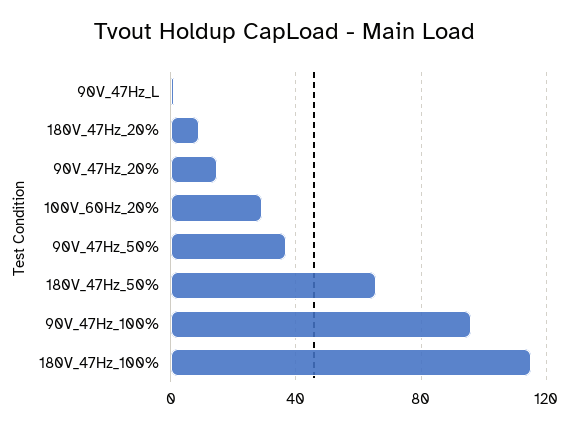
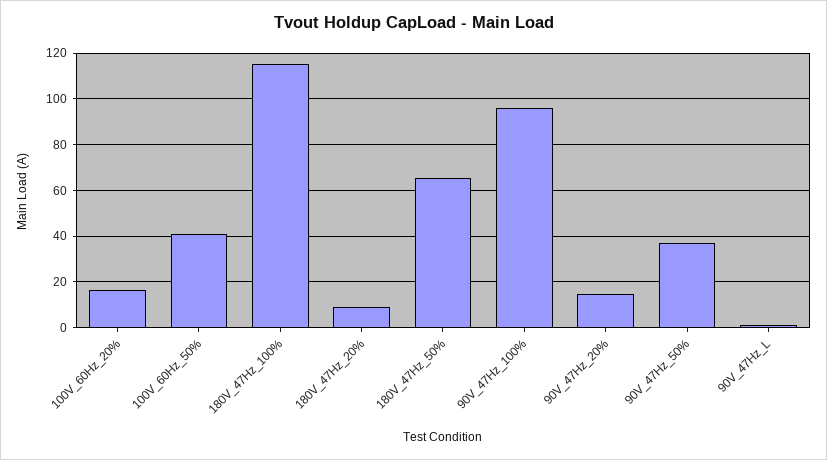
  {
    "90V_47Hz_L": 0,
    "180V_47Hz_20%": 10,
    "90V_47Hz_20%": 15,
-   "100V_60Hz_20%": 30,
+   "100V_60Hz_20%": 15,
    "90V_47Hz_50%": 35,
    "180V_47Hz_50%": 65,
    "90V_47Hz_100%": 95,
-   "180V_47Hz_100%": 115
+   "180V_47Hz_100%": 115,
+   "100V_60Hz_50%": 40
  }

